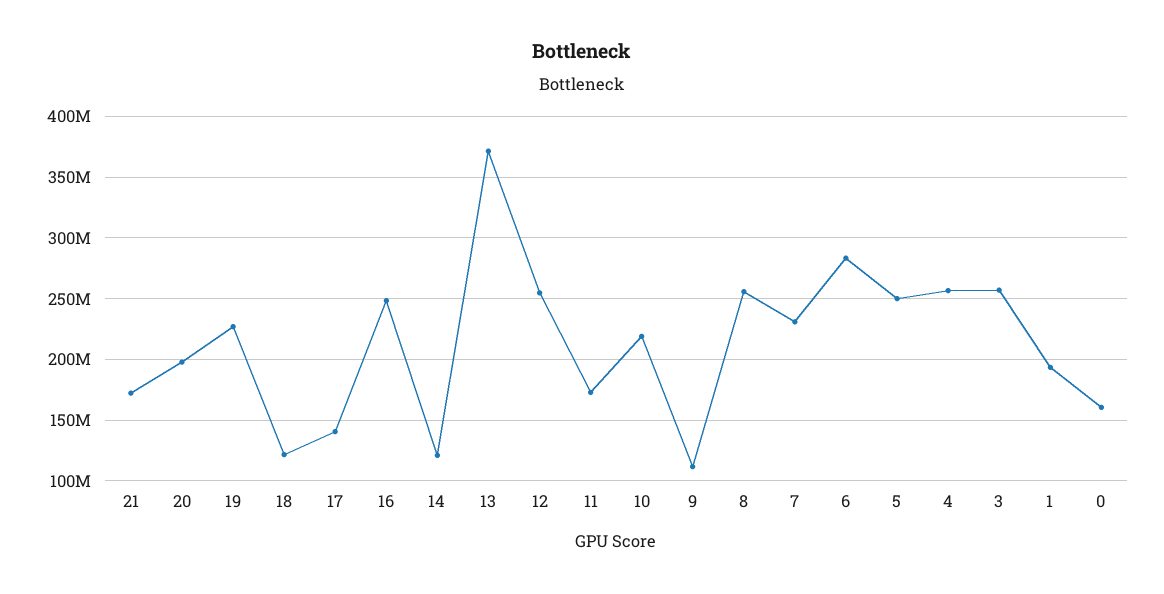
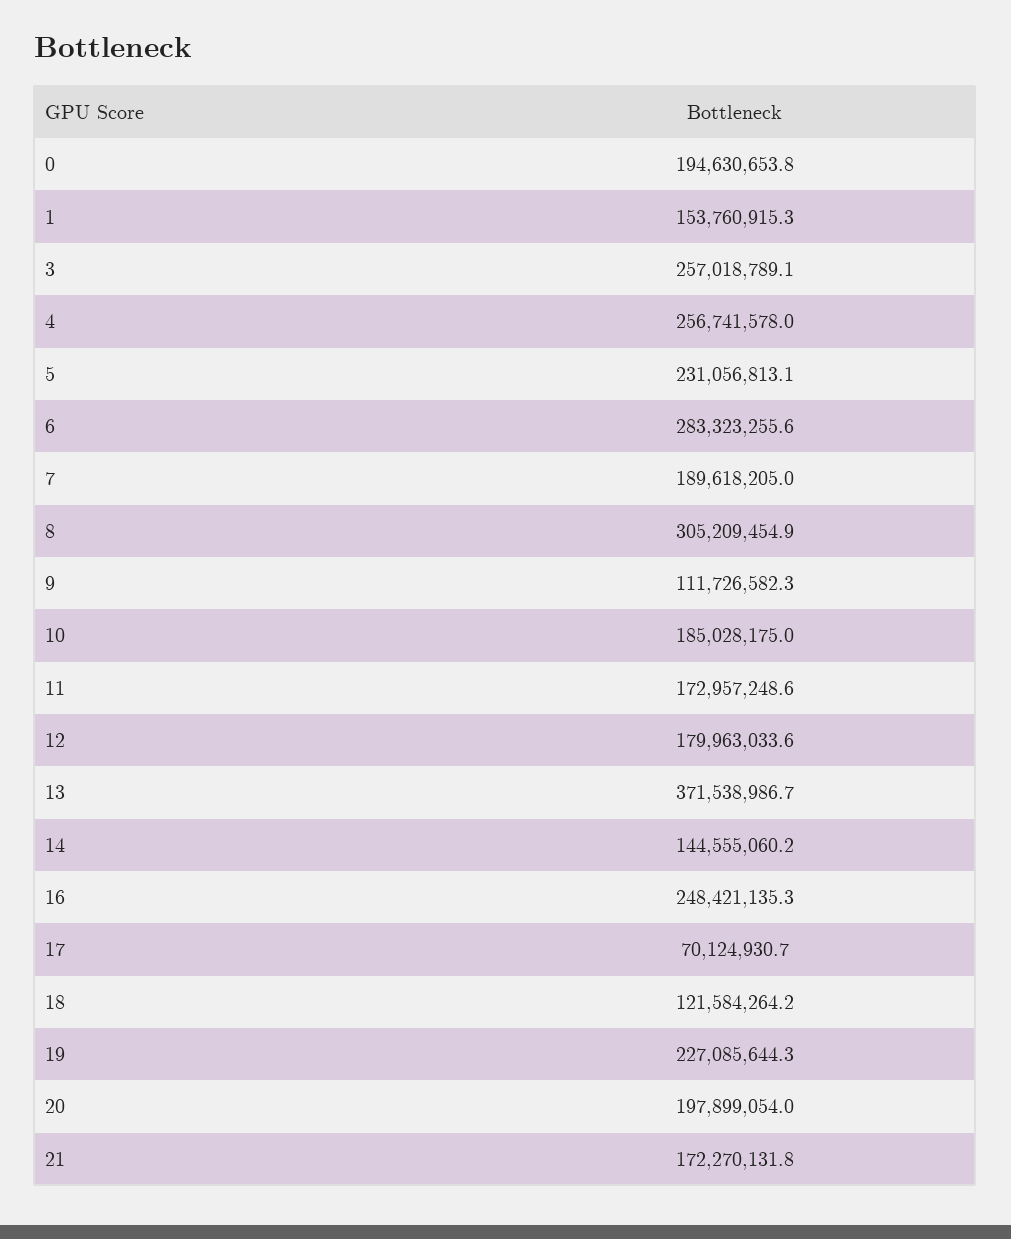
  {
    "21": 172270131.8,
    "20": 197899054,
    "19": 227085644.3,
    "18": 121584264.2,
-   "17": 140000000,
+   "17": 70124930.7,
    "16": 248421135.3,
-   "14": 120000000,
+   "14": 144555060.2,
    "13": 371538986.7,
-   "12": 255000000,
+   "12": 179963033.6,
    "11": 172957248.6,
-   "10": 220000000,
+   "10": 185028175,
    "9": 111726582.3,
-   "8": 255000000,
+   "8": 305209454.9,
-   "7": 230000000,
+   "7": 189618205,
    "6": 283323255.6,
-   "5": 250000000,
+   "5": 231056813.1,
    "4": 256741578,
    "3": 257018789.1,
-   "1": 195000000,
+   "1": 153760915.3,
-   "0": 160000000
+   "0": 194630653.8
  }

